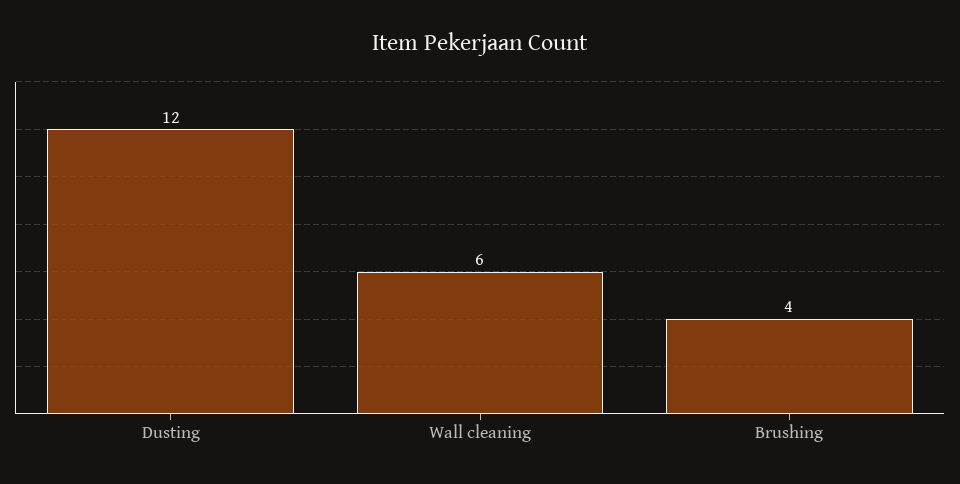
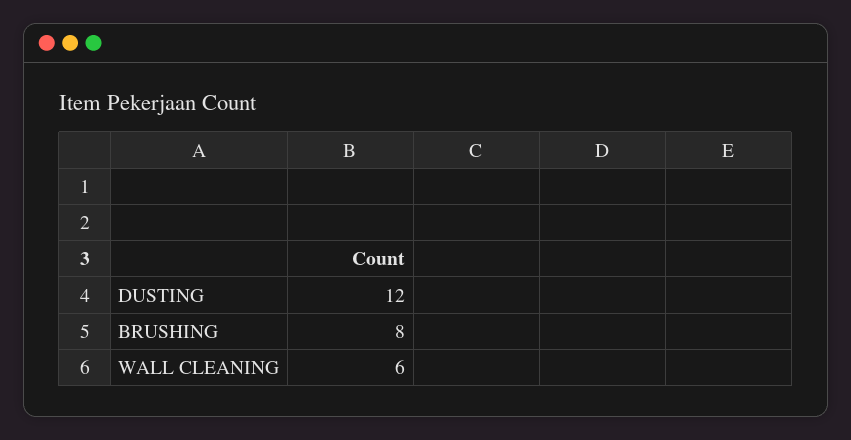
  {
    "Dusting": 12,
    "Wall cleaning": 6,
-   "Brushing": 4
+   "Brushing": 8
  }

